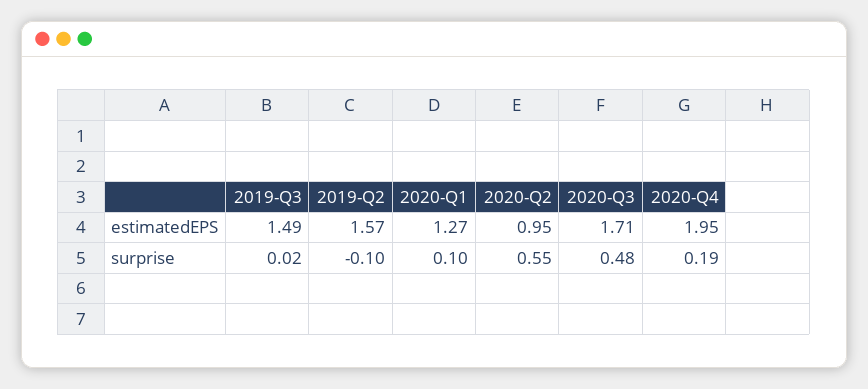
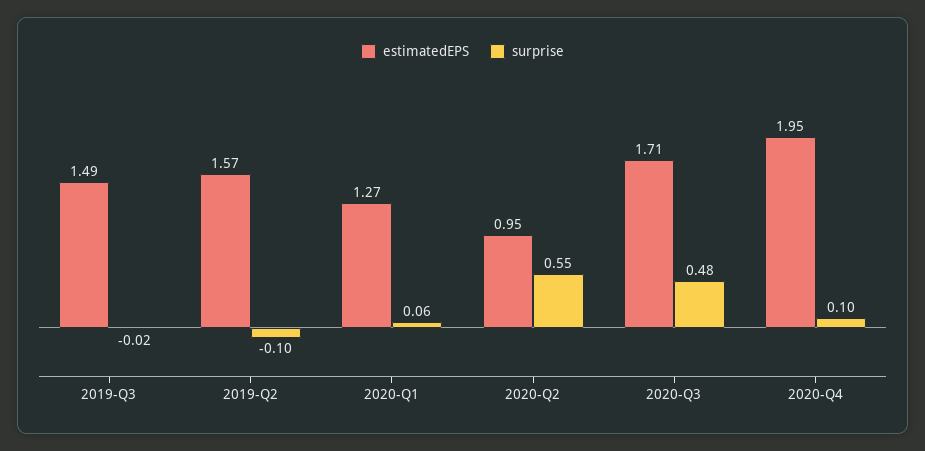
  {
    "estimatedEPS": {
      "2019-Q3": 1.49,
      "2019-Q2": 1.57,
      "2020-Q1": 1.27,
      "2020-Q2": 0.95,
      "2020-Q3": 1.71,
      "2020-Q4": 1.95
    },
    "surprise": {
-     "2019-Q3": 0.02,
+     "2019-Q3": -0.02,
      "2019-Q2": -0.1,
-     "2020-Q1": 0.1,
+     "2020-Q1": 0.06,
      "2020-Q2": 0.55,
      "2020-Q3": 0.48,
-     "2020-Q4": 0.19
+     "2020-Q4": 0.1
    }
  }

